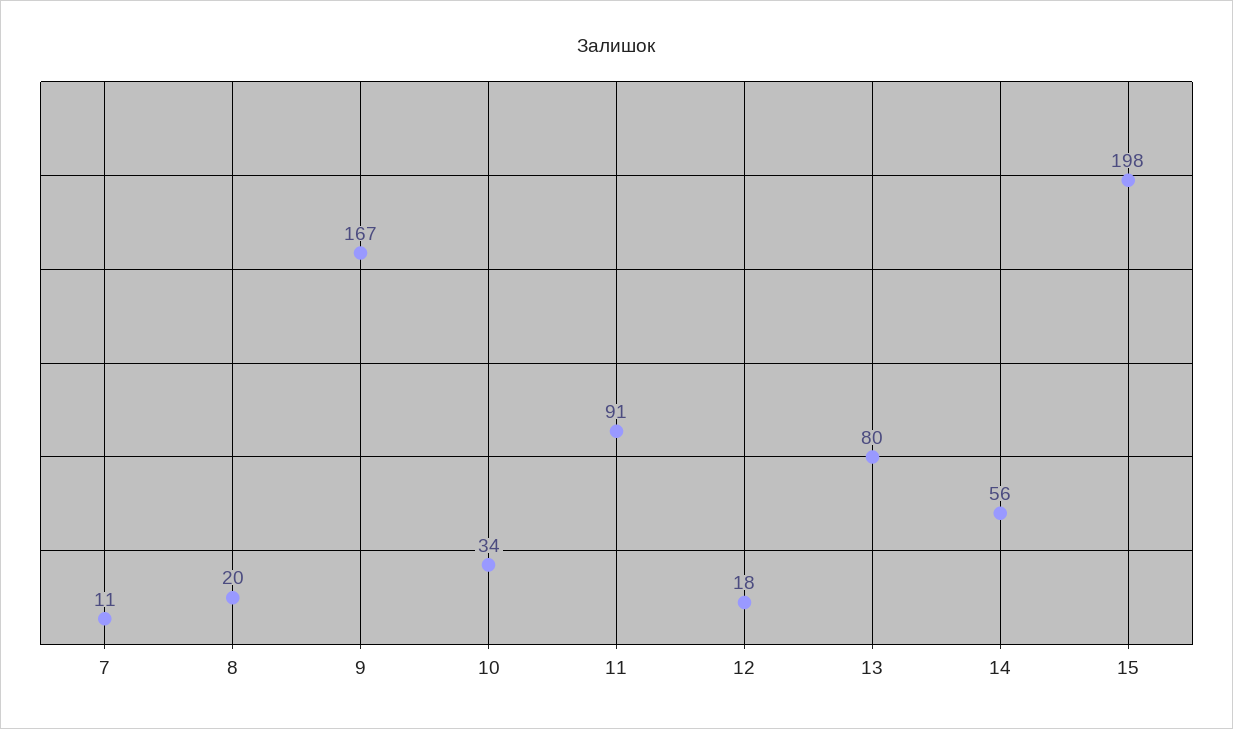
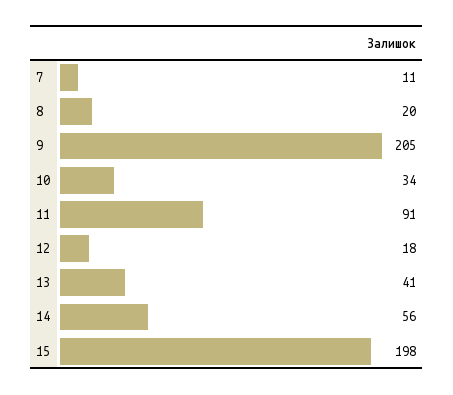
  {
    "7": 11,
    "8": 20,
-   "9": 167,
+   "9": 205,
    "10": 34,
    "11": 91,
    "12": 18,
-   "13": 80,
+   "13": 41,
    "14": 56,
    "15": 198
  }

